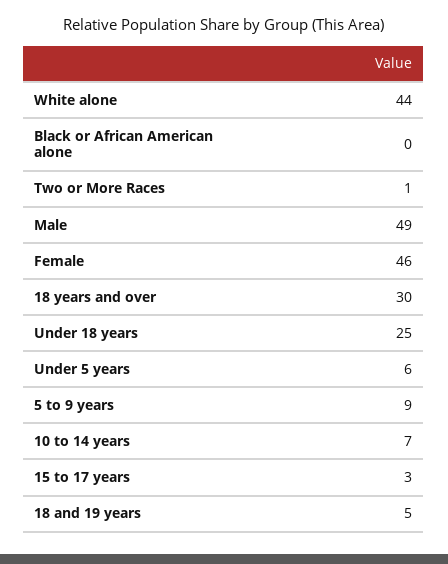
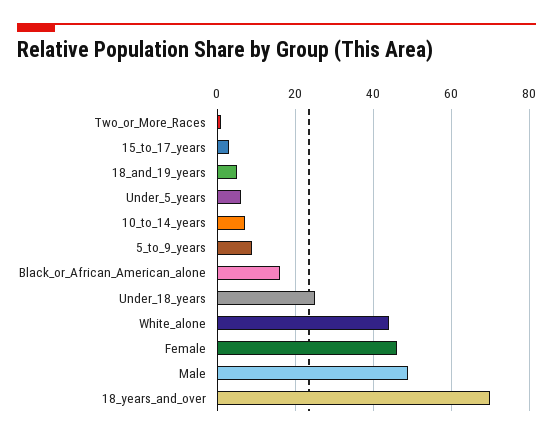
  {
    "White alone": 44,
-   "Black or African American alone": 0,
+   "Black or African American alone": 15,
    "Two or More Races": 1,
    "Male": 49,
    "Female": 46,
-   "18 years and over": 30,
+   "18 years and over": 70,
    "Under 18 years": 25,
    "Under 5 years": 6,
    "5 to 9 years": 9,
    "10 to 14 years": 7,
    "15 to 17 years": 3,
    "18 and 19 years": 5
  }

